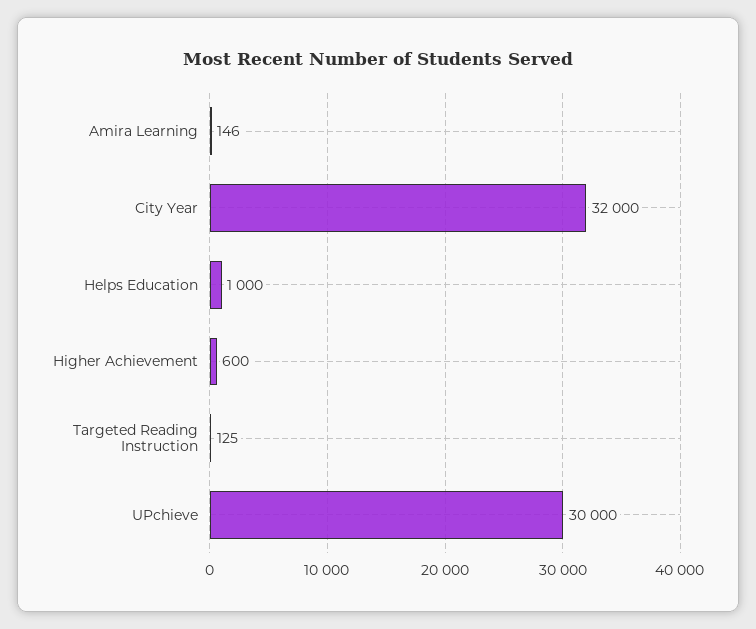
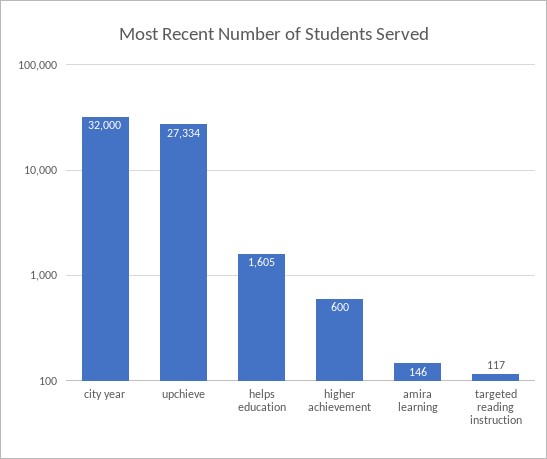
  {
    "Amira Learning": 146,
    "City Year": 32000,
-   "Helps Education": 1000,
+   "Helps Education": 1605,
    "Higher Achievement": 600,
-   "Targeted Reading Instruction": 125,
+   "Targeted Reading Instruction": 117,
-   "UPchieve": 30000
+   "UPchieve": 27334
  }

